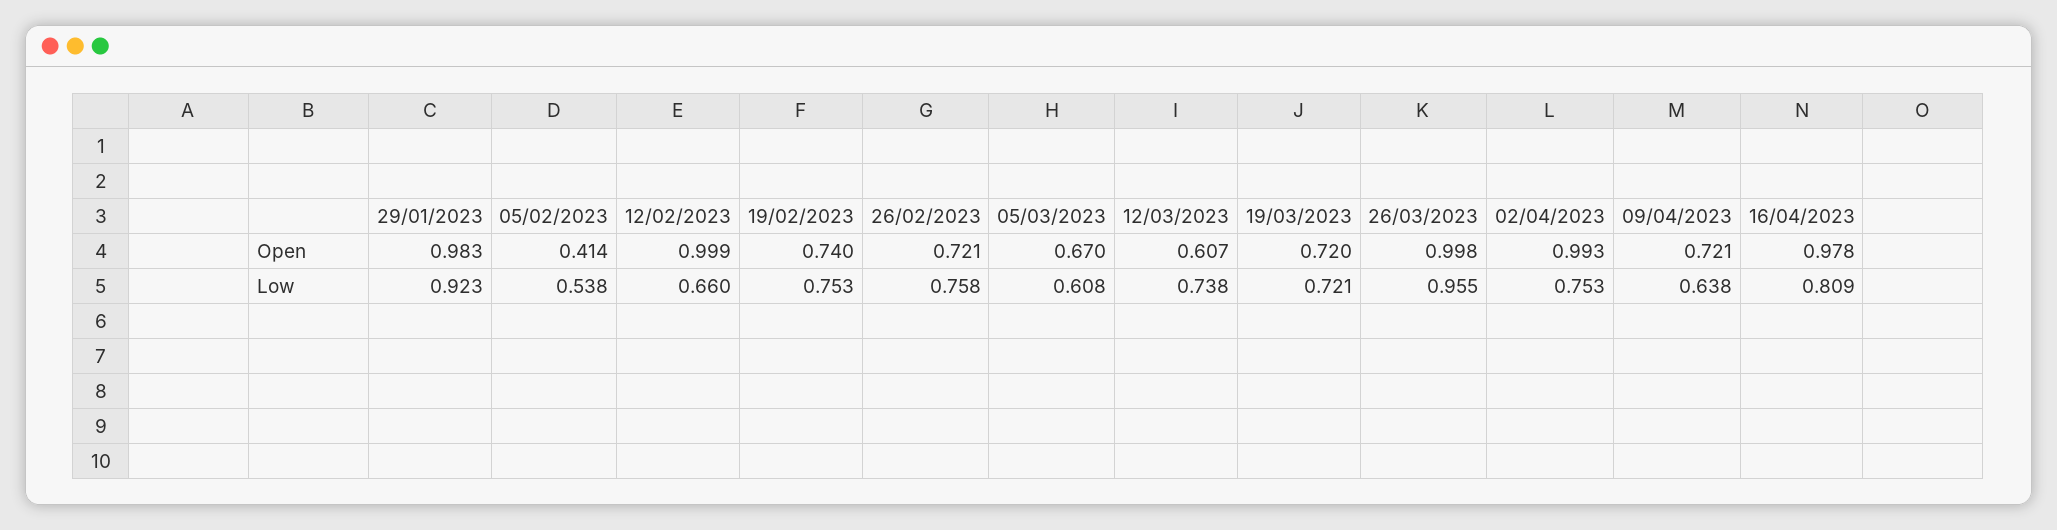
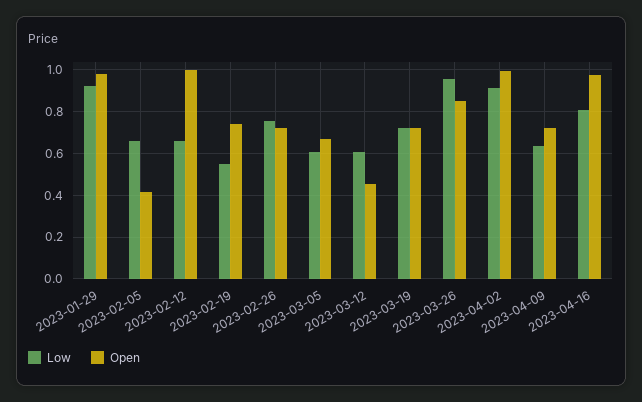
  {
    "Open": {
      "29/01/2023": 0.983,
      "05/02/2023": 0.414,
      "12/02/2023": 0.999,
      "19/02/2023": 0.74,
      "26/02/2023": 0.721,
      "05/03/2023": 0.67,
-     "12/03/2023": 0.607,
+     "12/03/2023": 0.45,
      "19/03/2023": 0.72,
-     "26/03/2023": 0.998,
+     "26/03/2023": 0.85,
      "02/04/2023": 0.993,
      "09/04/2023": 0.721,
      "16/04/2023": 0.978
    },
    "Low": {
      "29/01/2023": 0.923,
-     "05/02/2023": 0.538,
+     "05/02/2023": 0.65,
      "12/02/2023": 0.66,
-     "19/02/2023": 0.753,
+     "19/02/2023": 0.55,
      "26/02/2023": 0.758,
      "05/03/2023": 0.608,
-     "12/03/2023": 0.738,
+     "12/03/2023": 0.6,
      "19/03/2023": 0.721,
      "26/03/2023": 0.955,
-     "02/04/2023": 0.753,
+     "02/04/2023": 0.9,
      "09/04/2023": 0.638,
      "16/04/2023": 0.809
    }
  }

